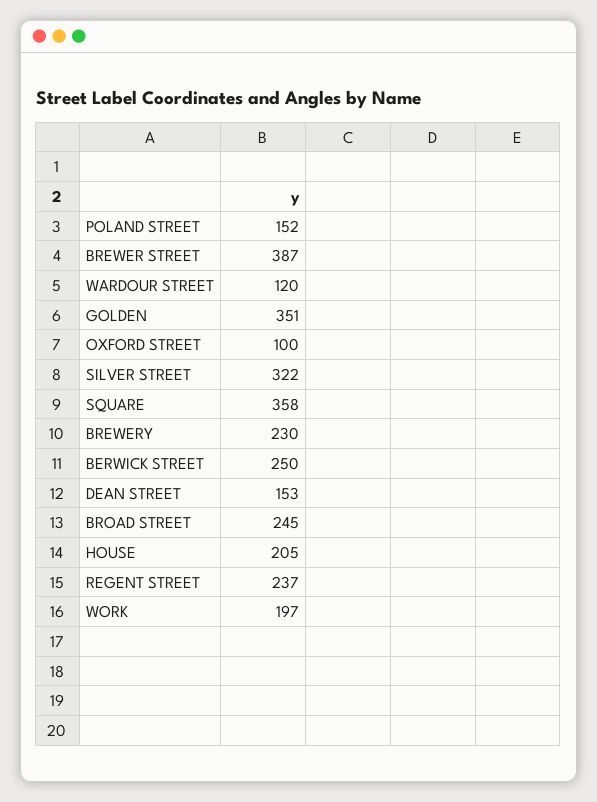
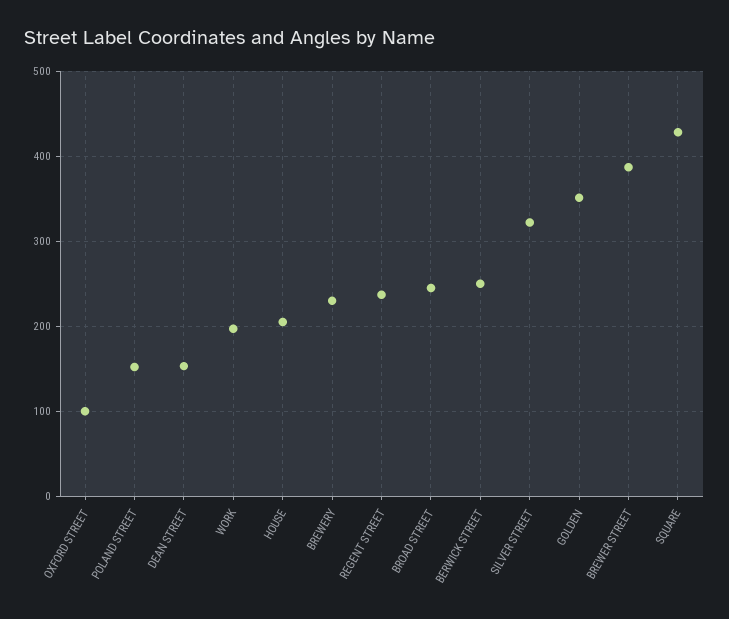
  {
    "POLAND STREET": 152,
    "BREWER STREET": 387,
-   "WARDOUR STREET": 120,
    "GOLDEN": 351,
    "OXFORD STREET": 100,
    "SILVER STREET": 322,
-   "SQUARE": 358,
+   "SQUARE": 430,
    "BREWERY": 230,
    "BERWICK STREET": 250,
    "DEAN STREET": 153,
    "BROAD STREET": 245,
    "HOUSE": 205,
    "REGENT STREET": 237,
    "WORK": 197
  }

